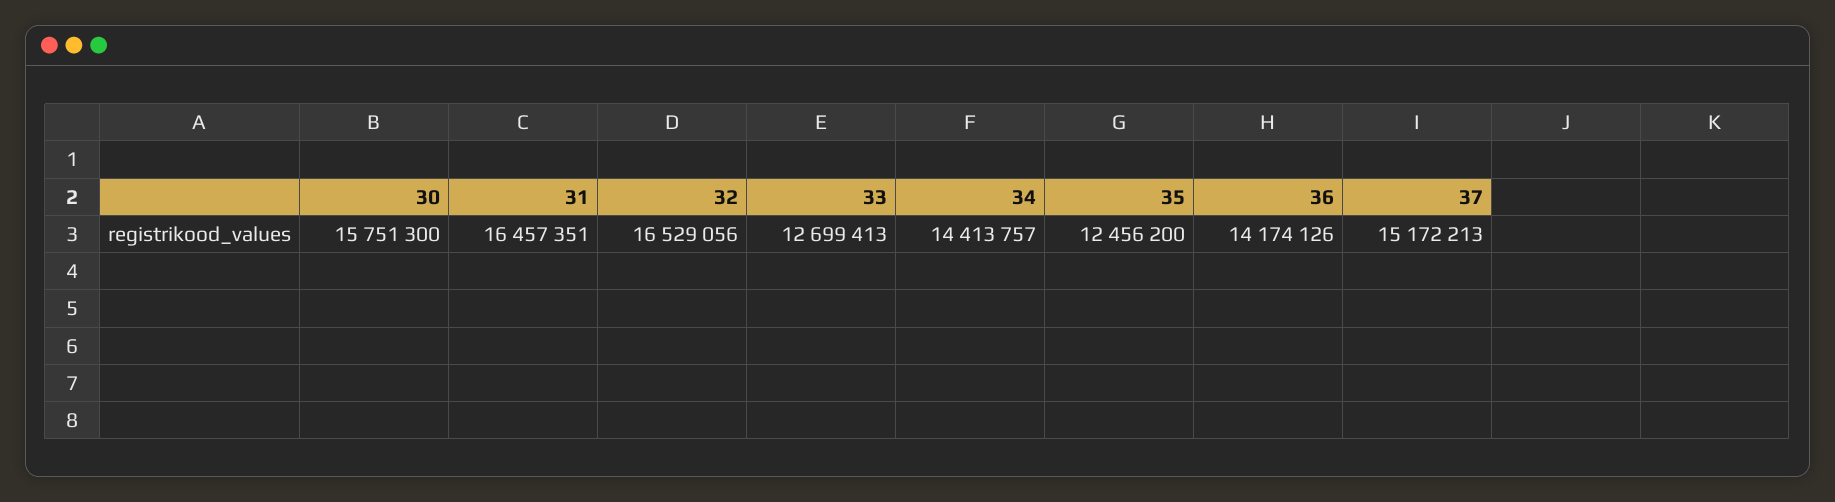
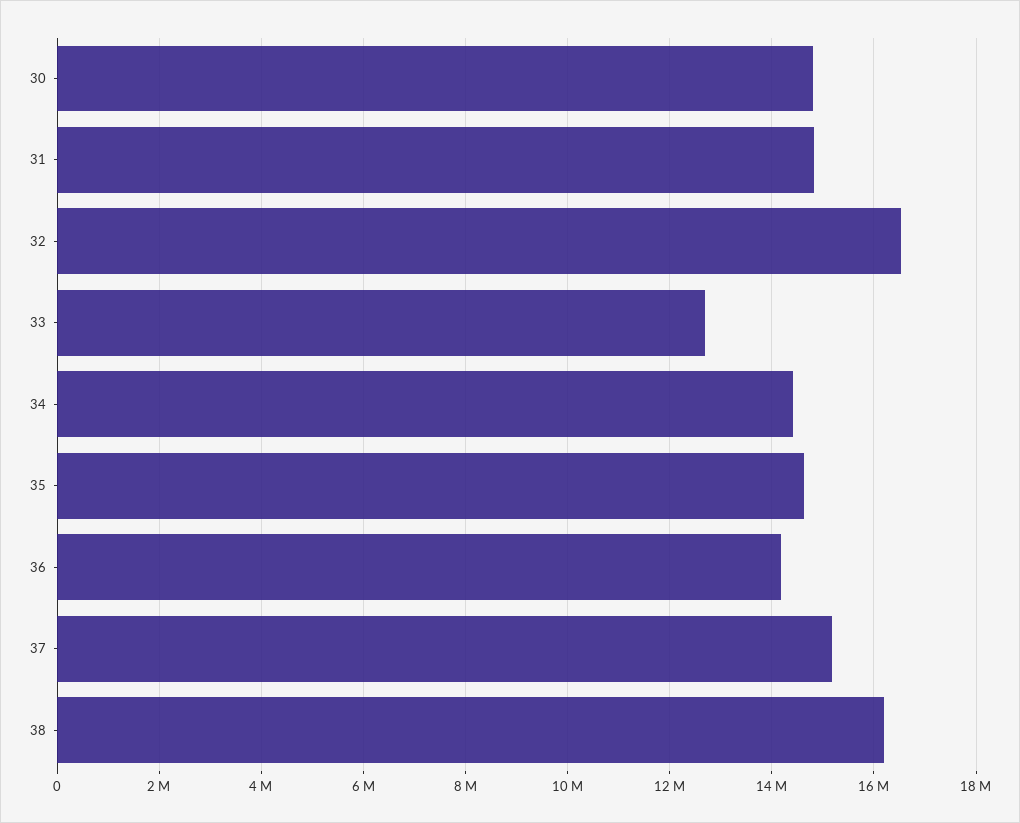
  {
-   "30": 15751300,
+   "30": 14800000,
-   "31": 16457351,
+   "31": 14800000,
    "32": 16529056,
    "33": 12699413,
    "34": 14413757,
-   "35": 12456200,
+   "35": 14600000,
    "36": 14174126,
-   "37": 15172213
+   "37": 15172213,
+   "38": 16200000
  }

